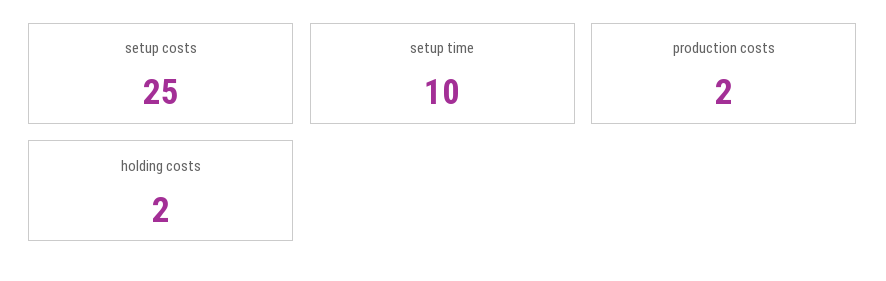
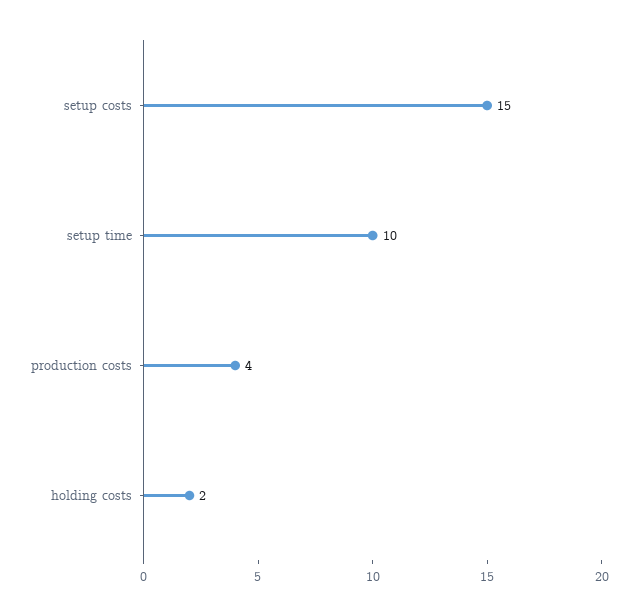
  {
-   "setup costs": 25,
+   "setup costs": 15,
    "setup time": 10,
-   "production costs": 2,
+   "production costs": 4,
    "holding costs": 2
  }

